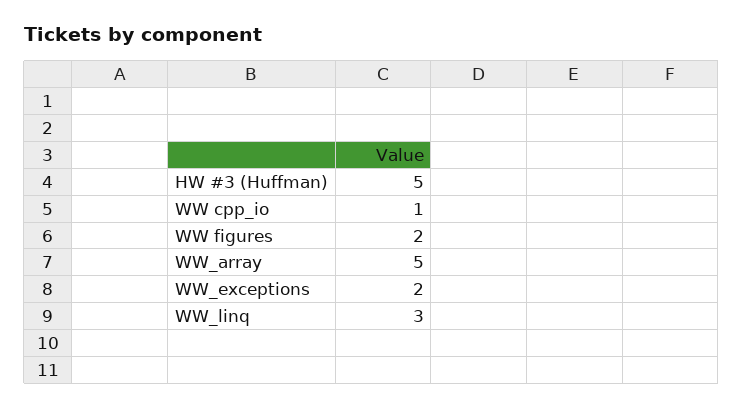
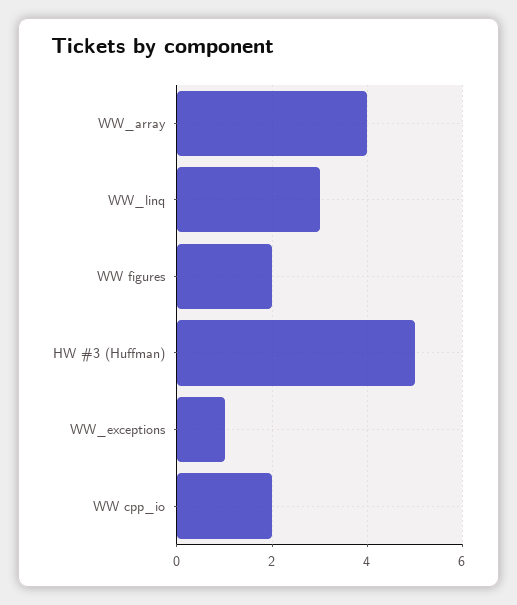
  {
    "HW #3 (Huffman)": 5,
-   "WW cpp_io": 1,
+   "WW cpp_io": 2,
    "WW figures": 2,
-   "WW_array": 5,
+   "WW_array": 4,
-   "WW_exceptions": 2,
+   "WW_exceptions": 1,
    "WW_linq": 3
  }

